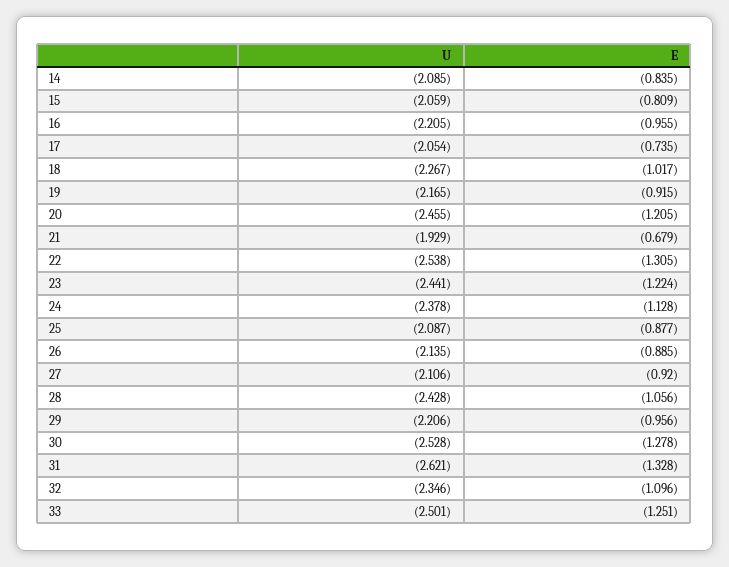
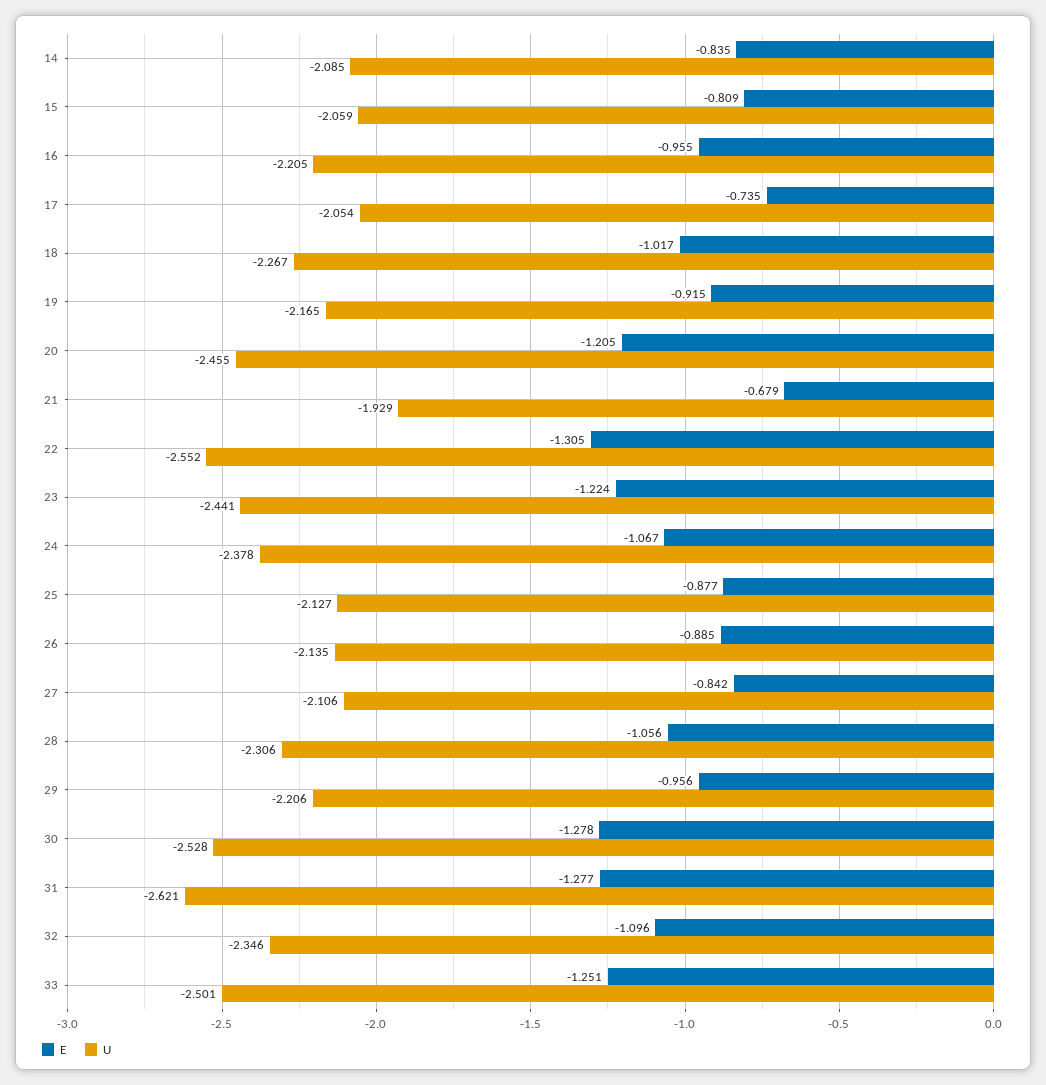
  {
    "U": {
      "14": -2.085,
      "15": -2.059,
      "16": -2.205,
      "17": -2.054,
      "18": -2.267,
      "19": -2.165,
      "20": -2.455,
      "21": -1.929,
-     "22": -2.538,
+     "22": -2.552,
      "23": -2.441,
      "24": -2.378,
-     "25": -2.087,
+     "25": -2.127,
      "26": -2.135,
      "27": -2.106,
-     "28": -2.428,
+     "28": -2.306,
      "29": -2.206,
      "30": -2.528,
      "31": -2.621,
      "32": -2.346,
      "33": -2.501
    },
    "E": {
      "14": -0.835,
      "15": -0.809,
      "16": -0.955,
      "17": -0.735,
      "18": -1.017,
      "19": -0.915,
      "20": -1.205,
      "21": -0.679,
      "22": -1.305,
      "23": -1.224,
-     "24": -1.128,
+     "24": -1.067,
      "25": -0.877,
      "26": -0.885,
-     "27": -0.92,
+     "27": -0.842,
      "28": -1.056,
      "29": -0.956,
      "30": -1.278,
-     "31": -1.328,
+     "31": -1.277,
      "32": -1.096,
      "33": -1.251
    }
  }

